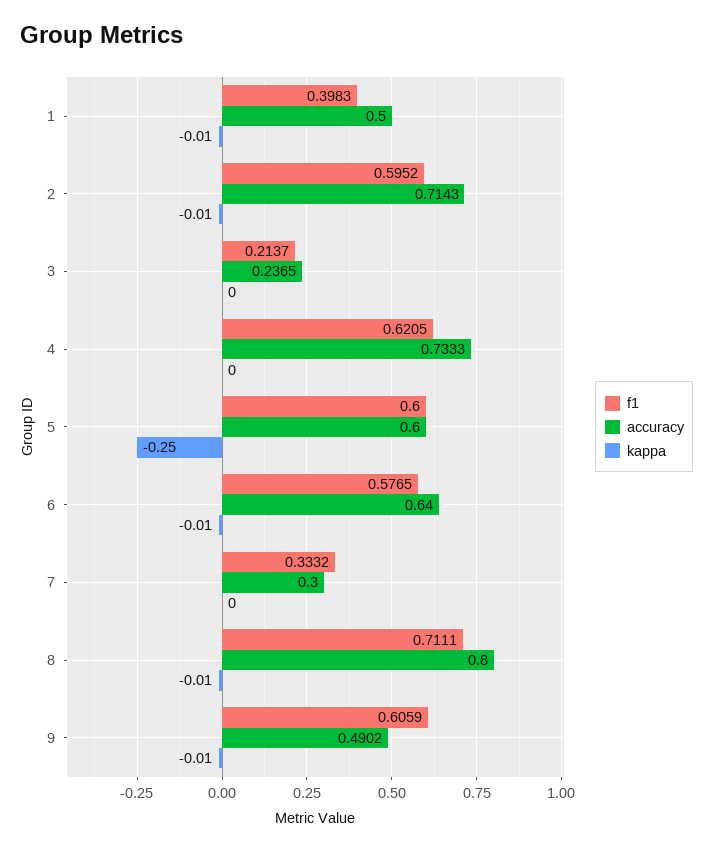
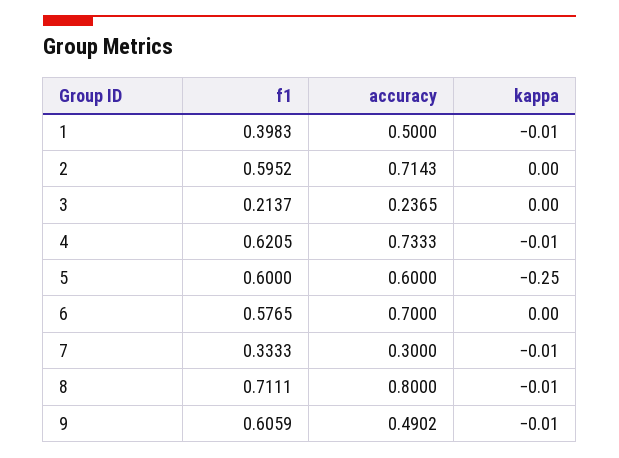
  {
    "f1": {
      "1": 0.3983,
      "2": 0.5952,
      "3": 0.2137,
      "4": 0.6205,
      "5": 0.6,
      "6": 0.5765,
-     "7": 0.3332,
+     "7": 0.3333,
      "8": 0.7111,
      "9": 0.6059
    },
    "accuracy": {
      "1": 0.5,
      "2": 0.7143,
      "3": 0.2365,
      "4": 0.7333,
      "5": 0.6,
-     "6": 0.64,
+     "6": 0.7,
      "7": 0.3,
      "8": 0.8,
      "9": 0.4902
    },
    "kappa": {
      "1": -0.01,
-     "2": -0.01,
+     "2": 0,
      "3": 0,
-     "4": 0,
+     "4": -0.01,
      "5": -0.25,
-     "6": -0.01,
+     "6": 0,
-     "7": 0,
+     "7": -0.01,
      "8": -0.01,
      "9": -0.01
    }
  }

